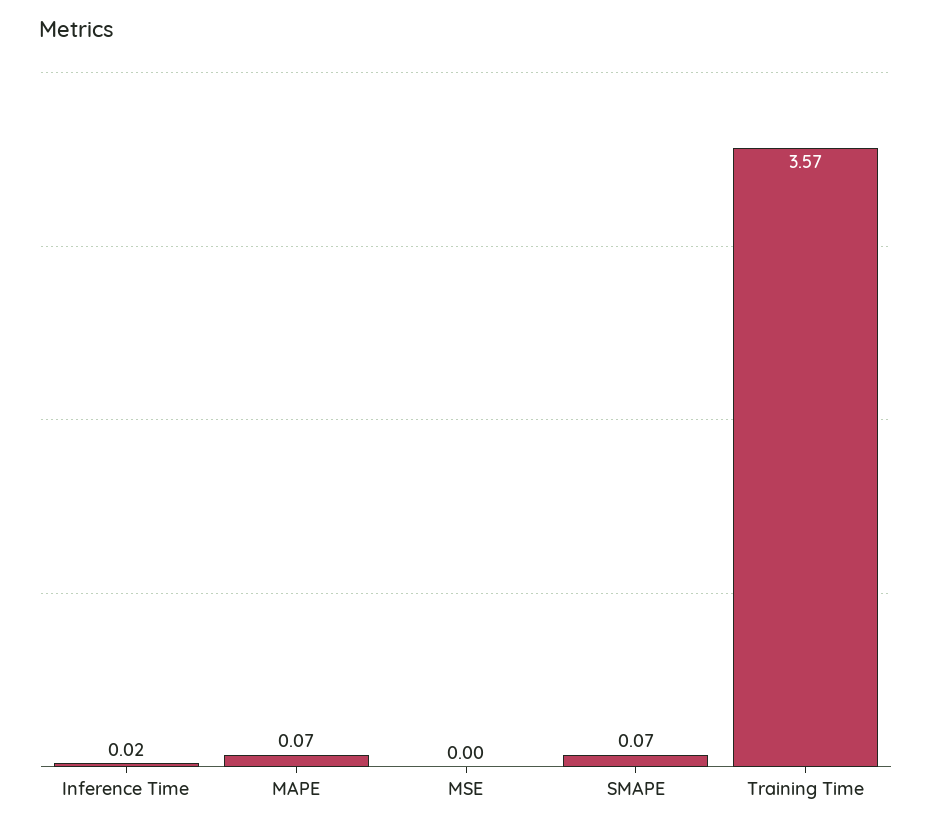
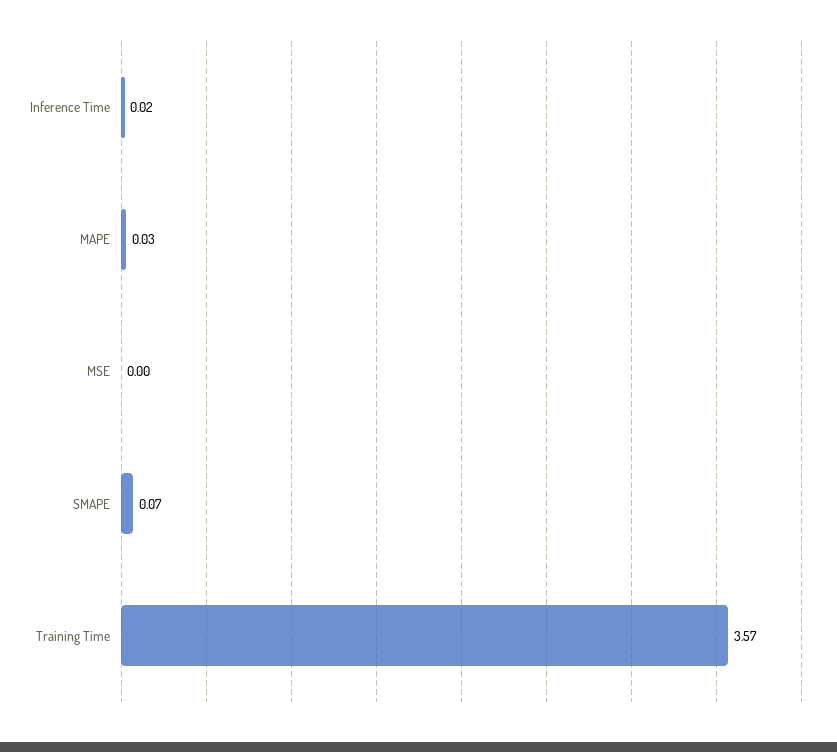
  {
    "Inference Time": 0.02,
-   "MAPE": 0.07,
+   "MAPE": 0.03,
    "MSE": 0,
    "SMAPE": 0.07,
    "Training Time": 3.57
  }

